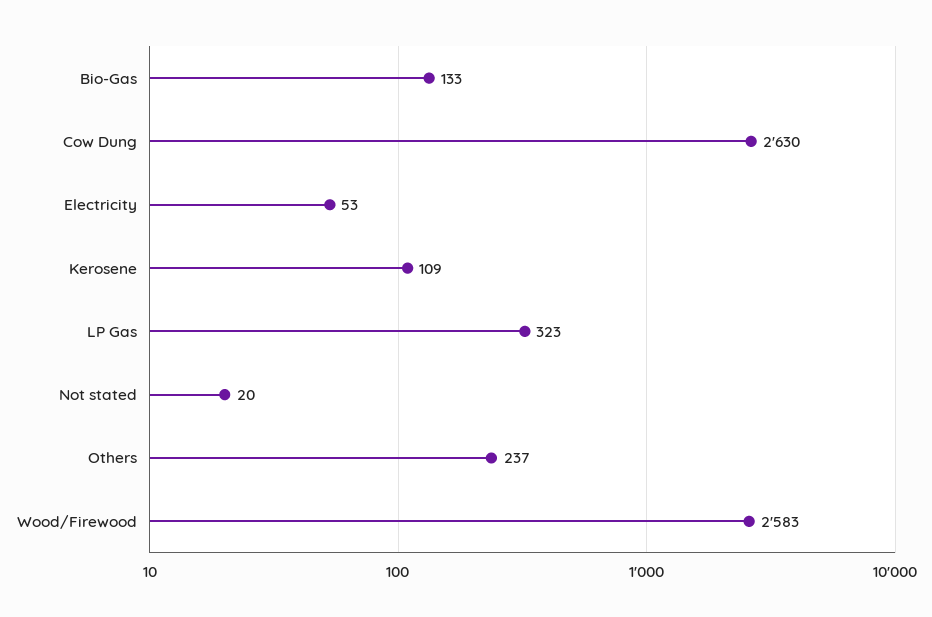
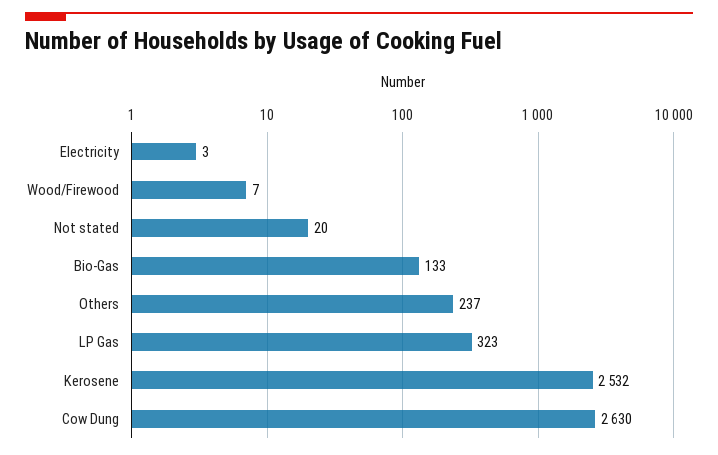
  {
    "Bio-Gas": 133,
    "Cow Dung": 2630,
-   "Electricity": 53,
+   "Electricity": 3,
-   "Kerosene": 109,
+   "Kerosene": 2532,
    "LP Gas": 323,
    "Not stated": 20,
    "Others": 237,
-   "Wood/Firewood": 2583
+   "Wood/Firewood": 7
  }

